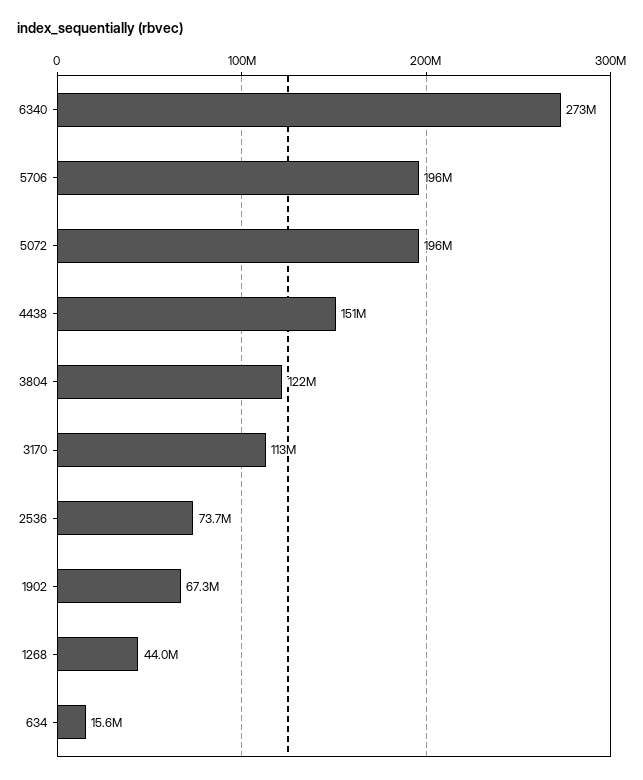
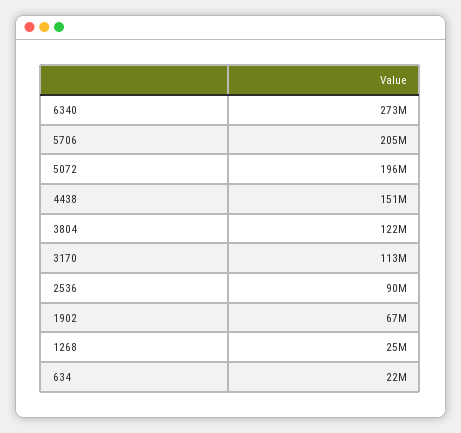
  {
    "6340": 273000000,
-   "5706": 196000000,
+   "5706": 205000000,
    "5072": 196000000,
    "4438": 151000000,
    "3804": 122000000,
    "3170": 113000000,
-   "2536": 73700000,
+   "2536": 90000000,
    "1902": 67300000,
-   "1268": 44000000,
+   "1268": 25000000,
-   "634": 15600000
+   "634": 22000000
  }

